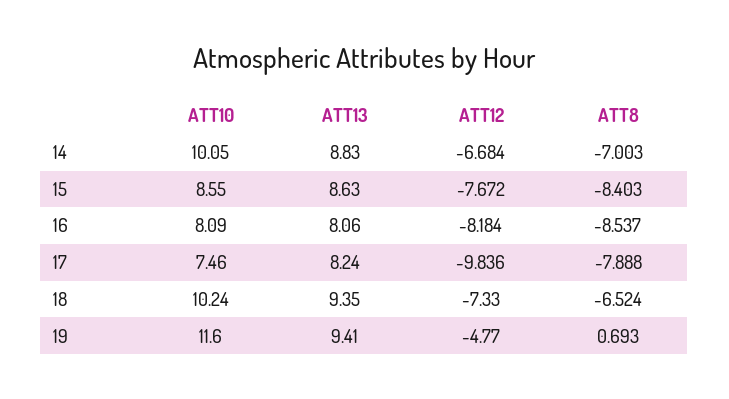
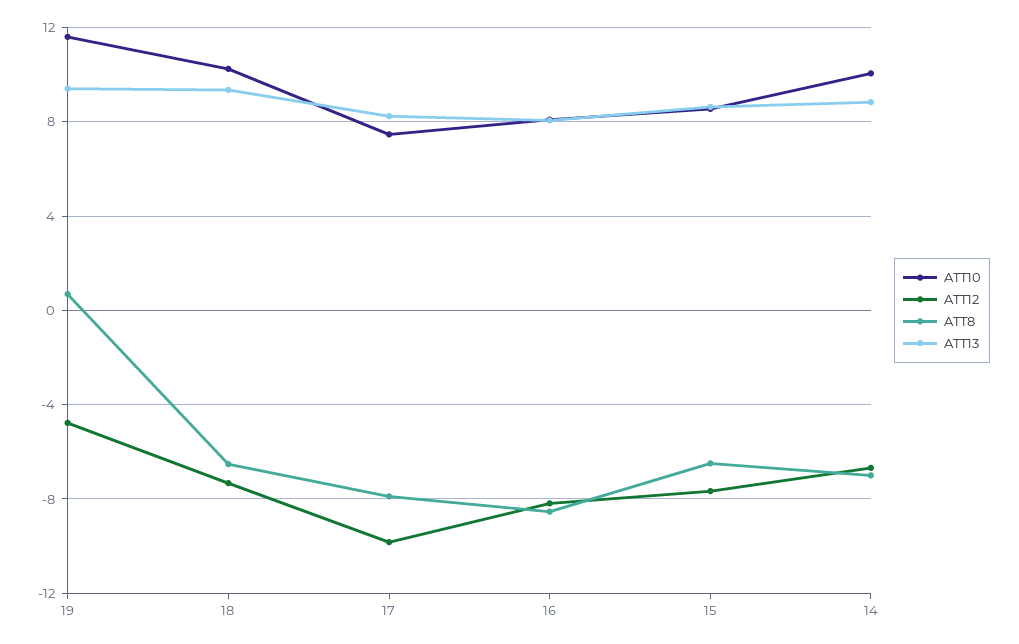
  {
    "ATT10": {
      "14": 10.05,
      "15": 8.55,
      "16": 8.09,
      "17": 7.46,
      "18": 10.24,
      "19": 11.6
    },
    "ATT13": {
      "14": 8.83,
      "15": 8.63,
      "16": 8.06,
      "17": 8.24,
      "18": 9.35,
      "19": 9.41
    },
    "ATT12": {
      "14": -6.684,
      "15": -7.672,
      "16": -8.184,
      "17": -9.836,
      "18": -7.33,
      "19": -4.77
    },
    "ATT8": {
      "14": -7.003,
-     "15": -8.403,
+     "15": -6.5,
      "16": -8.537,
      "17": -7.888,
      "18": -6.524,
      "19": 0.693
    }
  }

